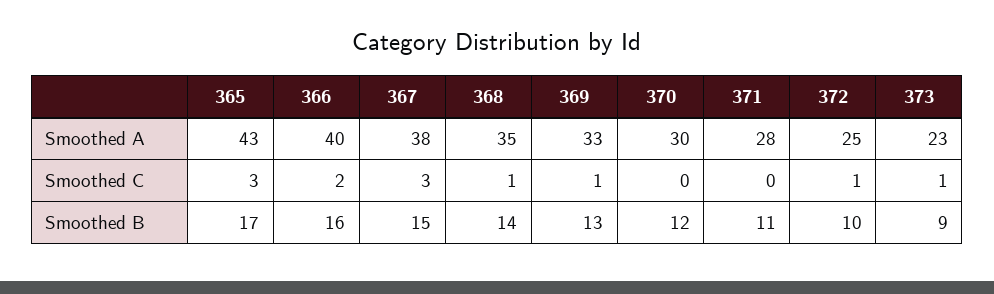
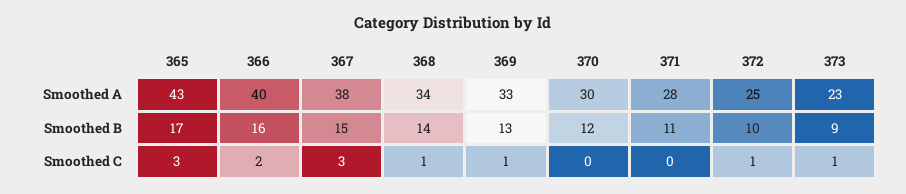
  {
    "365": {
      "Smoothed A": 43,
      "Smoothed C": 3,
      "Smoothed B": 17
    },
    "366": {
      "Smoothed A": 40,
      "Smoothed C": 2,
      "Smoothed B": 16
    },
    "367": {
      "Smoothed A": 38,
      "Smoothed C": 3,
      "Smoothed B": 15
    },
    "368": {
-     "Smoothed A": 35,
+     "Smoothed A": 34,
      "Smoothed C": 1,
      "Smoothed B": 14
    },
    "369": {
      "Smoothed A": 33,
      "Smoothed C": 1,
      "Smoothed B": 13
    },
    "370": {
      "Smoothed A": 30,
      "Smoothed C": 0,
      "Smoothed B": 12
    },
    "371": {
      "Smoothed A": 28,
      "Smoothed C": 0,
      "Smoothed B": 11
    },
    "372": {
      "Smoothed A": 25,
      "Smoothed C": 1,
      "Smoothed B": 10
    },
    "373": {
      "Smoothed A": 23,
      "Smoothed C": 1,
      "Smoothed B": 9
    }
  }

